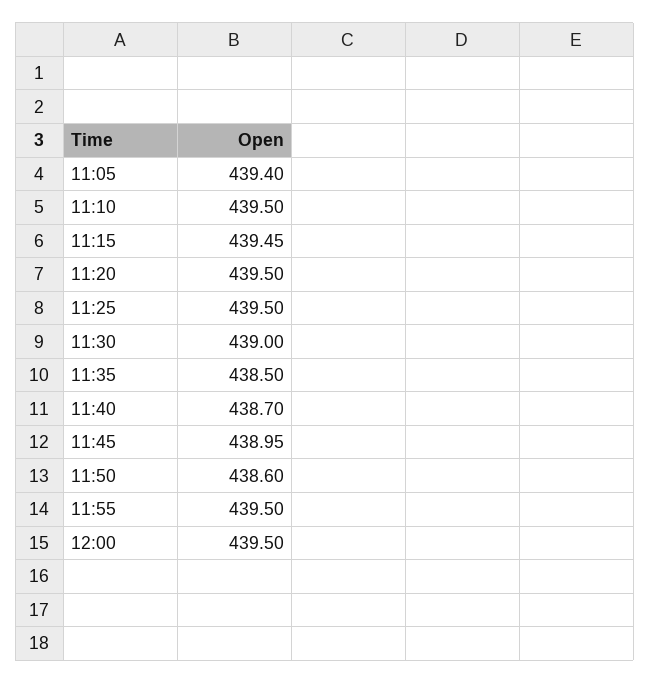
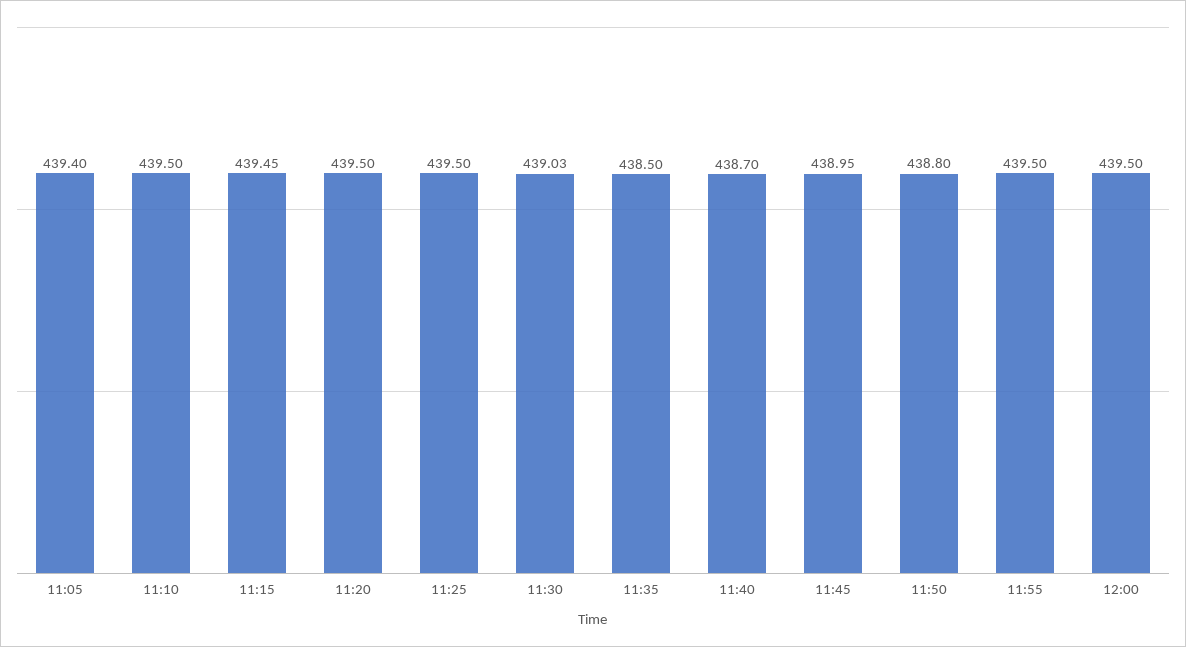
  {
    "11:05": 439.4,
    "11:10": 439.5,
    "11:15": 439.45,
    "11:20": 439.5,
    "11:25": 439.5,
-   "11:30": 439,
+   "11:30": 439.03,
    "11:35": 438.5,
    "11:40": 438.7,
    "11:45": 438.95,
-   "11:50": 438.6,
+   "11:50": 438.8,
    "11:55": 439.5,
    "12:00": 439.5
  }

